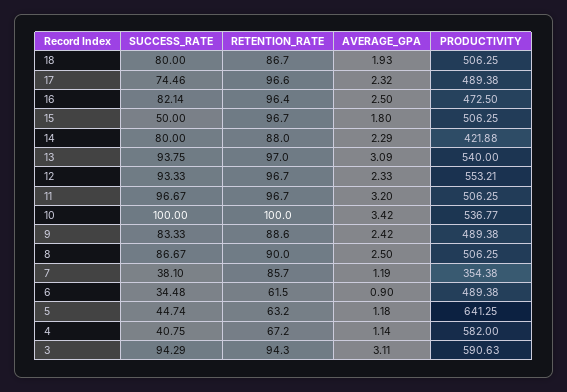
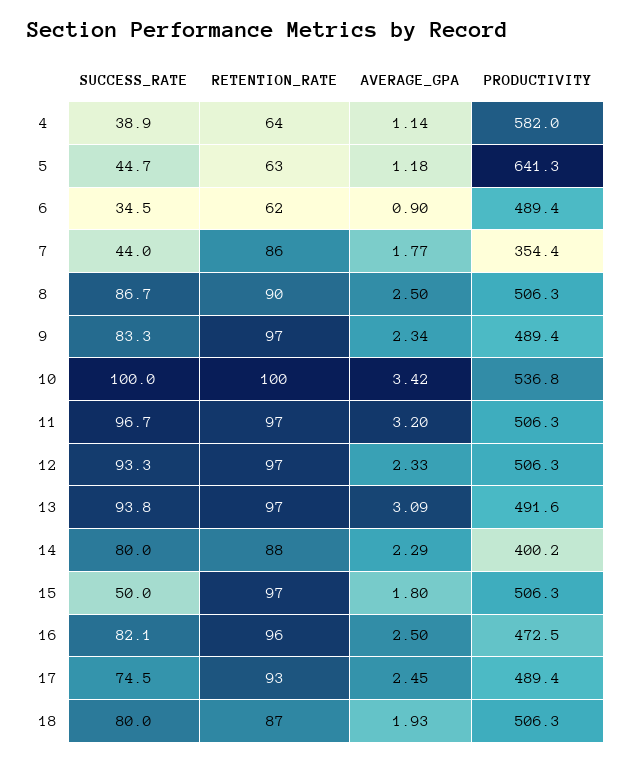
  {
    "SUCCESS_RATE": {
      "18": 80,
      "17": 74.46,
      "16": 82.14,
      "15": 50,
      "14": 80,
      "13": 93.75,
      "12": 93.33,
      "11": 96.67,
      "10": 100,
      "9": 83.33,
      "8": 86.67,
-     "7": 38.1,
+     "7": 44,
      "6": 34.48,
      "5": 44.74,
-     "4": 40.75,
+     "4": 38.9
-     "3": 94.29
    },
    "RETENTION_RATE": {
      "18": 86.7,
-     "17": 96.6,
+     "17": 93,
      "16": 96.4,
      "15": 96.7,
      "14": 88,
      "13": 97,
      "12": 96.7,
      "11": 96.7,
      "10": 100,
-     "9": 88.6,
+     "9": 97,
      "8": 90,
      "7": 85.7,
      "6": 61.5,
      "5": 63.2,
-     "4": 67.2,
+     "4": 64
-     "3": 94.3
    },
    "AVERAGE_GPA": {
      "18": 1.93,
-     "17": 2.32,
+     "17": 2.45,
      "16": 2.5,
      "15": 1.8,
      "14": 2.29,
      "13": 3.09,
      "12": 2.33,
      "11": 3.2,
      "10": 3.42,
-     "9": 2.42,
+     "9": 2.34,
      "8": 2.5,
-     "7": 1.19,
+     "7": 1.77,
      "6": 0.9,
      "5": 1.18,
-     "4": 1.14,
+     "4": 1.14
-     "3": 3.11
    },
    "PRODUCTIVITY": {
      "18": 506.25,
      "17": 489.38,
      "16": 472.5,
      "15": 506.25,
-     "14": 421.88,
+     "14": 400.2,
-     "13": 540,
+     "13": 491.6,
-     "12": 553.21,
+     "12": 506.3,
      "11": 506.25,
      "10": 536.77,
      "9": 489.38,
      "8": 506.25,
      "7": 354.38,
      "6": 489.38,
      "5": 641.25,
-     "4": 582,
+     "4": 582
-     "3": 590.63
    }
  }

